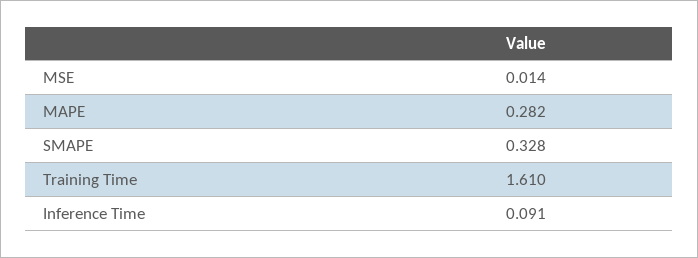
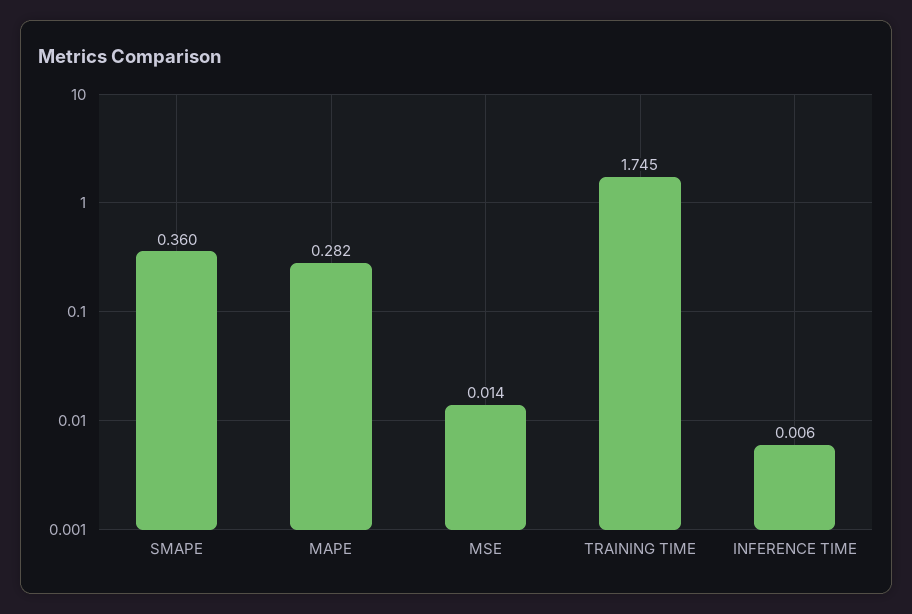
  {
    "MSE": 0.014,
    "MAPE": 0.282,
-   "SMAPE": 0.328,
+   "SMAPE": 0.36,
-   "Training Time": 1.61,
+   "Training Time": 1.745,
-   "Inference Time": 0.091
+   "Inference Time": 0.006
  }

